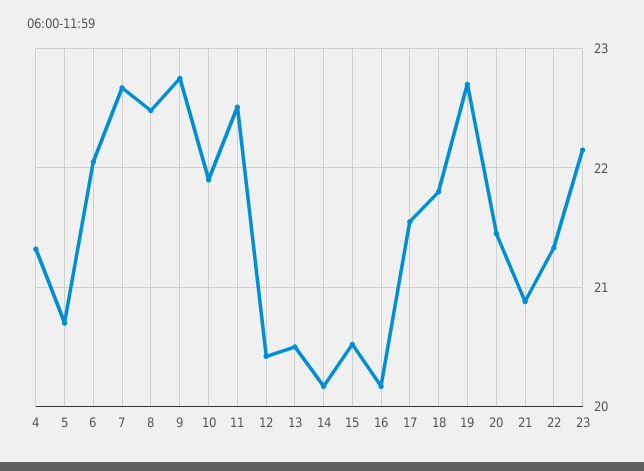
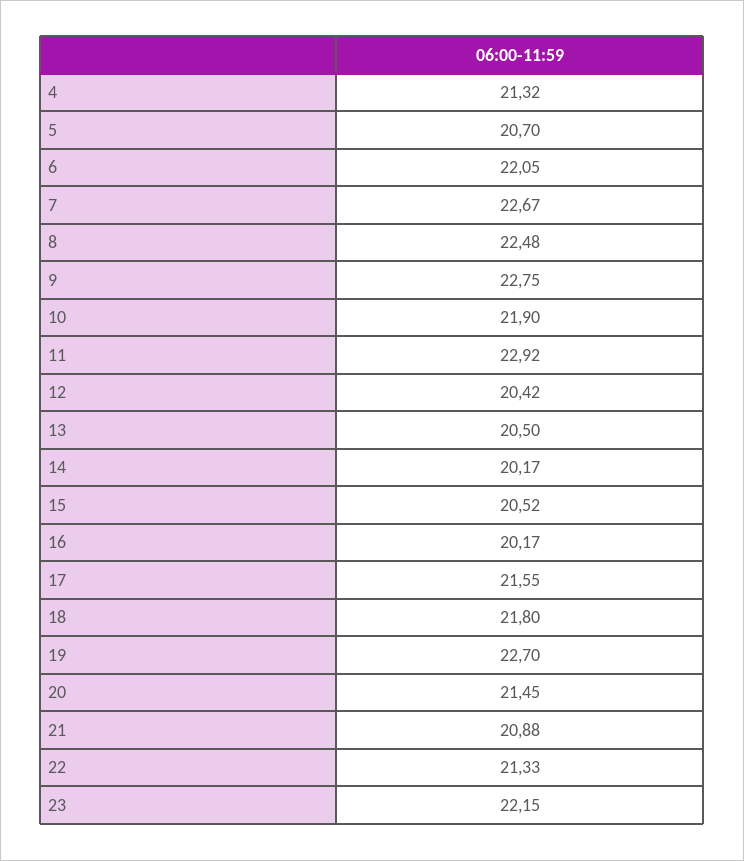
  {
    "4": 21.32,
    "5": 20.7,
    "6": 22.05,
    "7": 22.67,
    "8": 22.48,
    "9": 22.75,
    "10": 21.9,
-   "11": 22.5,
+   "11": 22.92,
    "12": 20.42,
    "13": 20.5,
    "14": 20.17,
    "15": 20.52,
    "16": 20.17,
    "17": 21.55,
    "18": 21.8,
    "19": 22.7,
    "20": 21.45,
    "21": 20.88,
    "22": 21.33,
    "23": 22.15
  }

